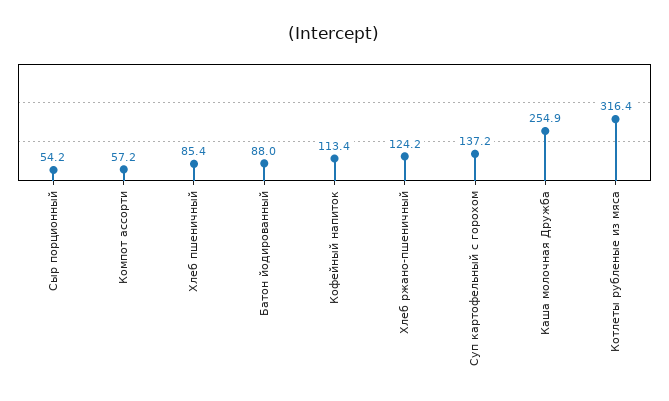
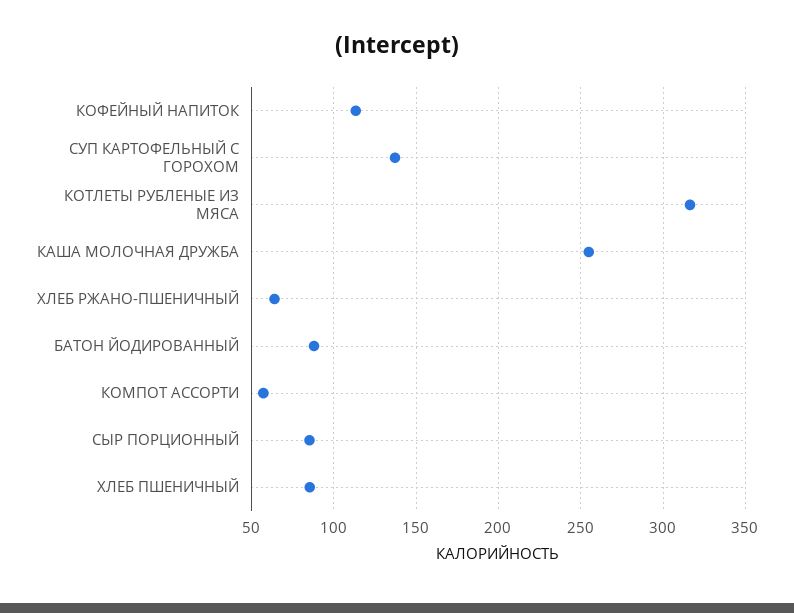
  {
-   "Сыр порционный": 54.2,
+   "Сыр порционный": 85,
    "Компот ассорти": 57.2,
    "Хлеб пшеничный": 85.4,
    "Батон йодированный": 88,
    "Кофейный напиток": 113.4,
-   "Хлеб ржано-пшеничный": 124.2,
+   "Хлеб ржано-пшеничный": 65,
    "Суп картофельный с горохом": 137.2,
    "Каша молочная Дружба": 254.9,
    "Котлеты рубленые из мяса": 316.4
  }

